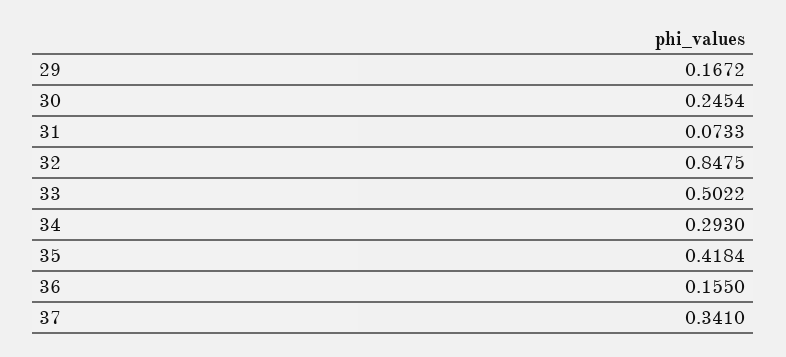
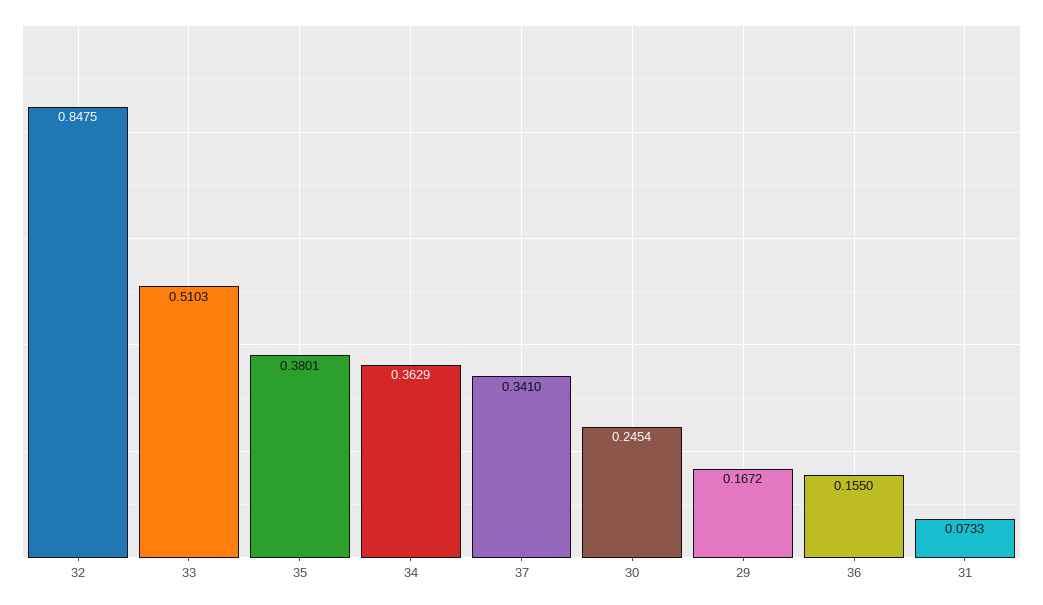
  {
    "29": 0.1672,
    "30": 0.2454,
    "31": 0.0733,
    "32": 0.8475,
-   "33": 0.5022,
+   "33": 0.5103,
-   "34": 0.293,
+   "34": 0.3629,
-   "35": 0.4184,
+   "35": 0.3801,
    "36": 0.155,
    "37": 0.341
  }

